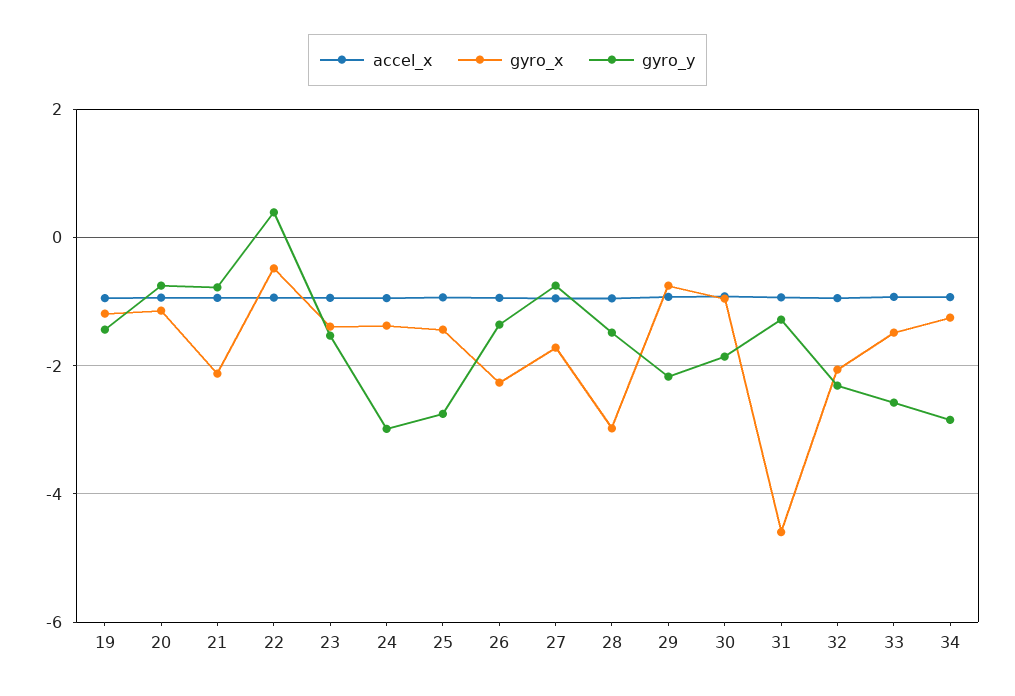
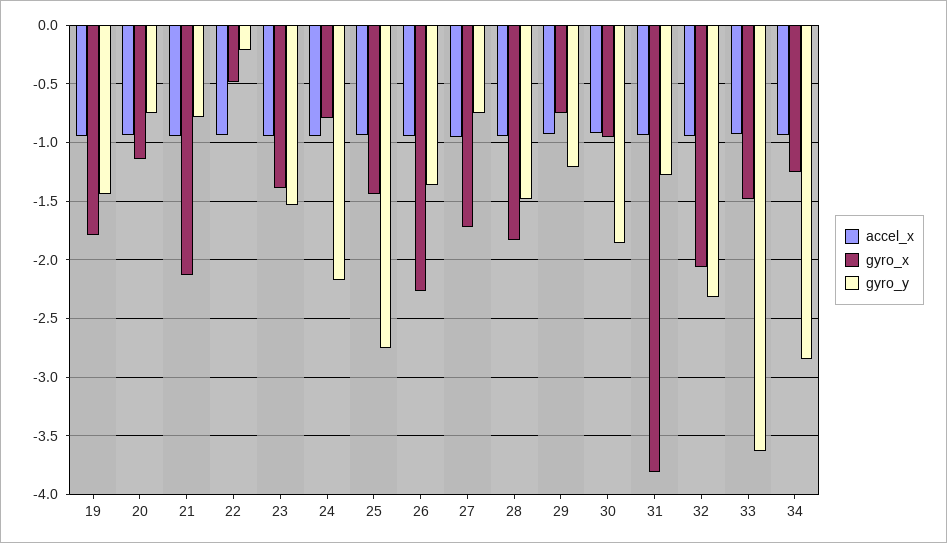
  {
    "accel_x": {
      "19": -0.9,
      "20": -0.9,
      "21": -0.9,
      "22": -0.9,
      "23": -0.9,
      "24": -0.9,
      "25": -0.9,
      "26": -0.9,
      "27": -1,
      "28": -0.9,
      "29": -0.9,
      "30": -0.9,
      "31": -0.9,
      "32": -0.9,
      "33": -0.9,
      "34": -0.9
    },
    "gyro_x": {
-     "19": -1.2,
+     "19": -1.8,
      "20": -1.1,
      "21": -2.1,
      "22": -0.5,
      "23": -1.4,
-     "24": -1.4,
+     "24": -0.8,
      "25": -1.4,
      "26": -2.3,
      "27": -1.7,
-     "28": -3,
+     "28": -1.8,
      "29": -0.8,
      "30": -1,
-     "31": -4.6,
+     "31": -3.8,
      "32": -2.1,
      "33": -1.5,
      "34": -1.3
    },
    "gyro_y": {
      "19": -1.4,
      "20": -0.8,
      "21": -0.8,
-     "22": 0.4,
+     "22": -0.2,
      "23": -1.5,
-     "24": -3,
+     "24": -2.2,
      "25": -2.8,
      "26": -1.4,
      "27": -0.8,
      "28": -1.5,
-     "29": -2.2,
+     "29": -1.2,
      "30": -1.9,
      "31": -1.3,
      "32": -2.3,
-     "33": -2.6,
+     "33": -3.6,
      "34": -2.8
    }
  }

